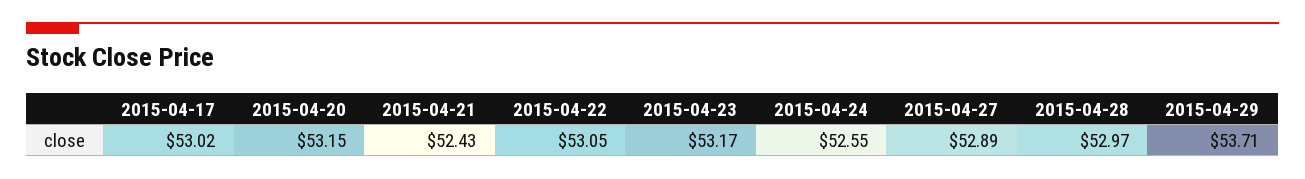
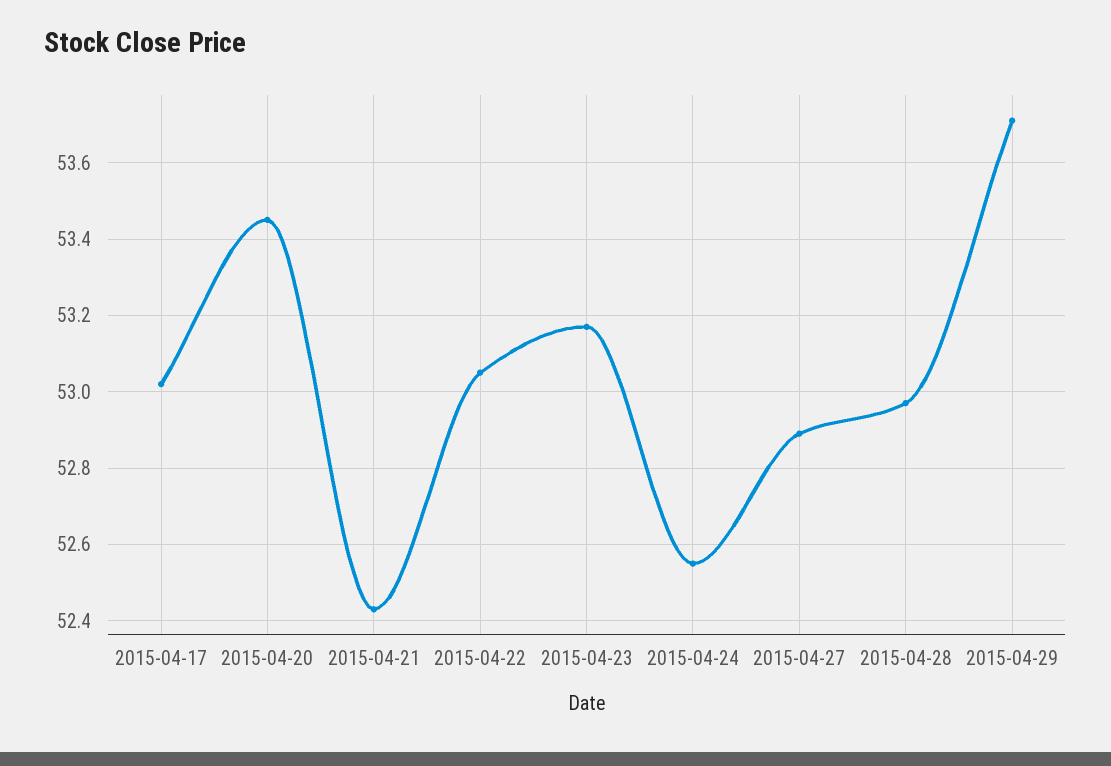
  {
    "2015-04-17": 53.02,
-   "2015-04-20": 53.15,
+   "2015-04-20": 53.45,
    "2015-04-21": 52.43,
    "2015-04-22": 53.05,
    "2015-04-23": 53.17,
    "2015-04-24": 52.55,
    "2015-04-27": 52.89,
    "2015-04-28": 52.97,
    "2015-04-29": 53.71
  }

